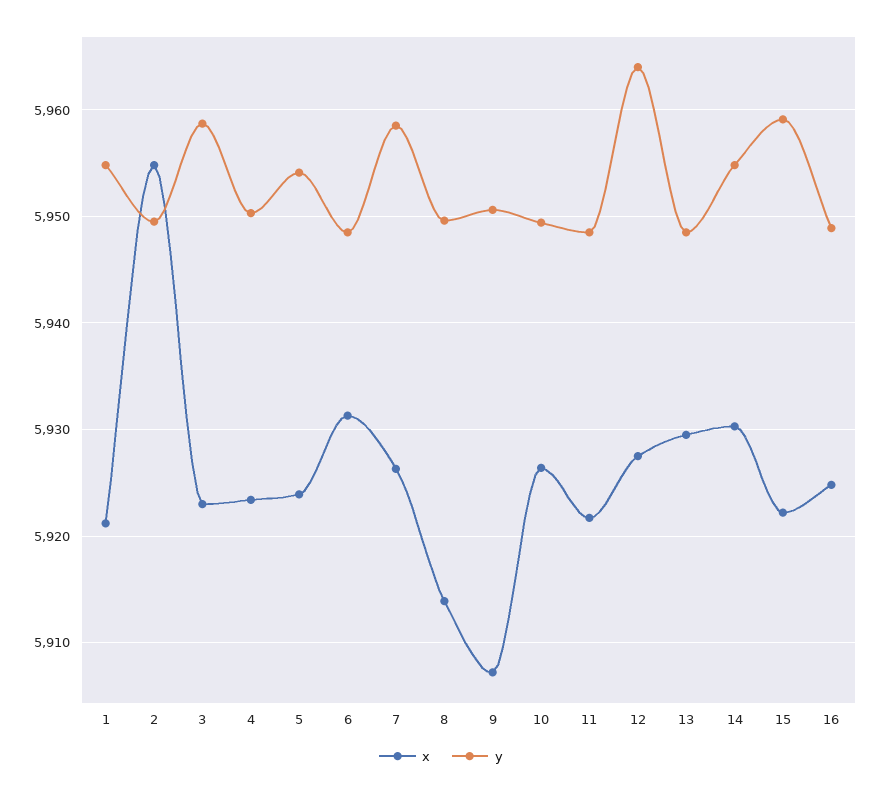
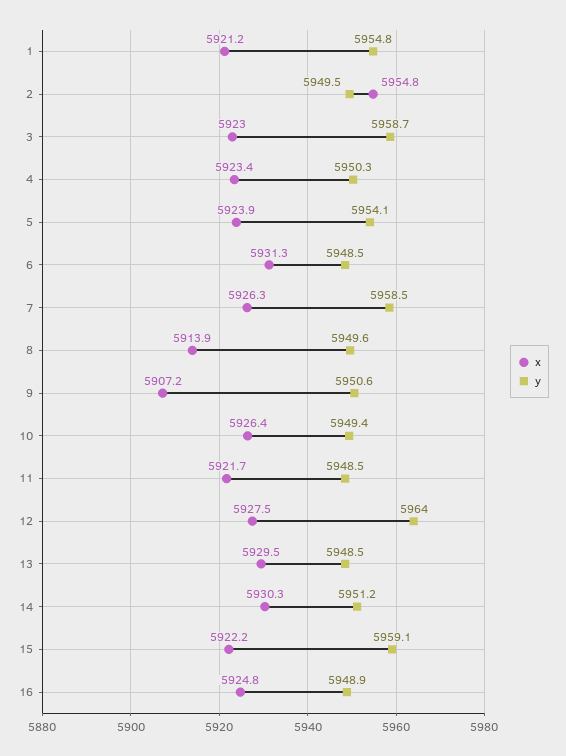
  {
    "x": {
      "1": 5921.2,
      "2": 5954.8,
      "3": 5923,
      "4": 5923.4,
      "5": 5923.9,
      "6": 5931.3,
      "7": 5926.3,
      "8": 5913.9,
      "9": 5907.2,
      "10": 5926.4,
      "11": 5921.7,
      "12": 5927.5,
      "13": 5929.5,
      "14": 5930.3,
      "15": 5922.2,
      "16": 5924.8
    },
    "y": {
      "1": 5954.8,
      "2": 5949.5,
      "3": 5958.7,
      "4": 5950.3,
      "5": 5954.1,
      "6": 5948.5,
      "7": 5958.5,
      "8": 5949.6,
      "9": 5950.6,
      "10": 5949.4,
      "11": 5948.5,
      "12": 5964,
      "13": 5948.5,
-     "14": 5955,
+     "14": 5951.2,
      "15": 5959.1,
      "16": 5948.9
    }
  }

